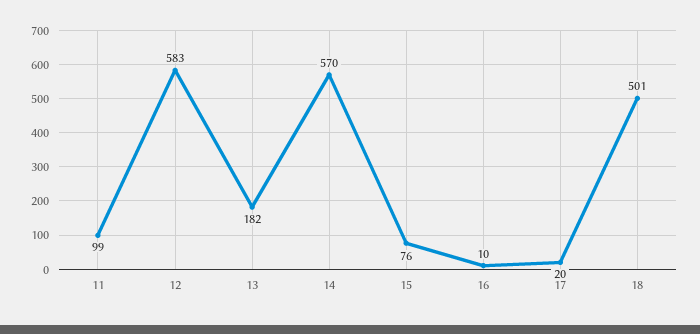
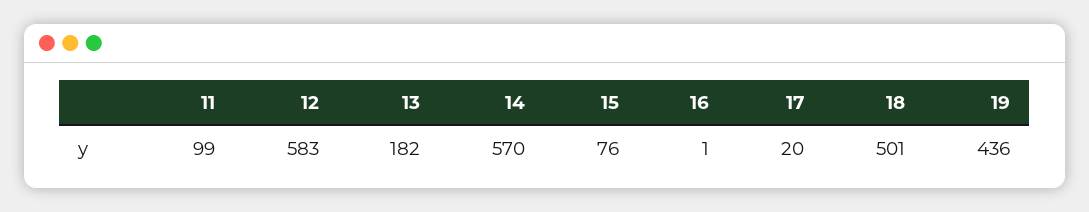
  {
    "11": 99,
    "12": 583,
    "13": 182,
    "14": 570,
    "15": 76,
-   "16": 10,
+   "16": 1,
    "17": 20,
-   "18": 501
+   "18": 501,
+   "19": 436
  }

